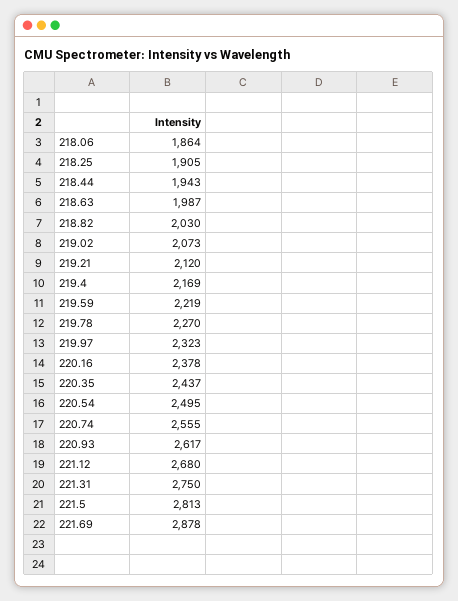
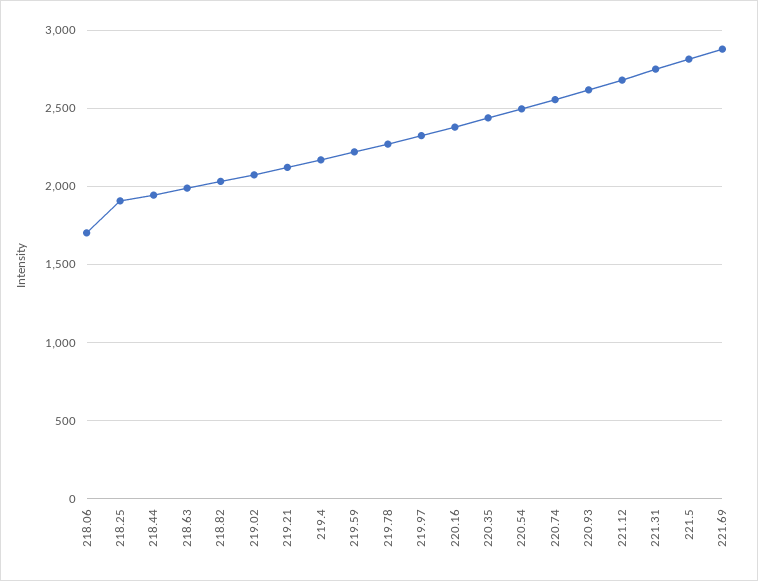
  {
-   "218.06": 1864,
+   "218.06": 1700,
    "218.25": 1905,
    "218.44": 1943,
    "218.63": 1987,
    "218.82": 2030,
    "219.02": 2073,
    "219.21": 2120,
    "219.4": 2169,
    "219.59": 2219,
    "219.78": 2270,
    "219.97": 2323,
    "220.16": 2378,
    "220.35": 2437,
    "220.54": 2495,
    "220.74": 2555,
    "220.93": 2617,
    "221.12": 2680,
    "221.31": 2750,
    "221.5": 2813,
    "221.69": 2878
  }

